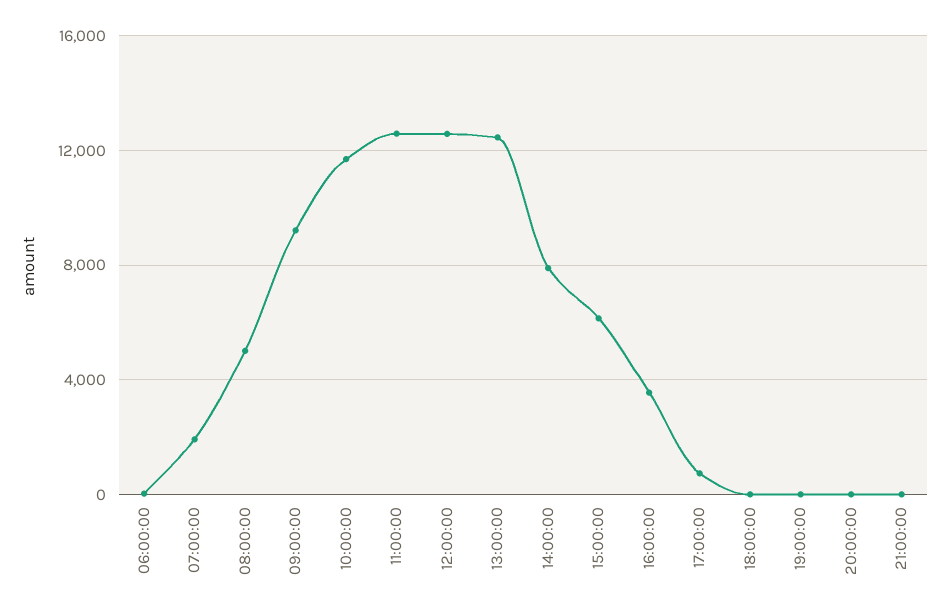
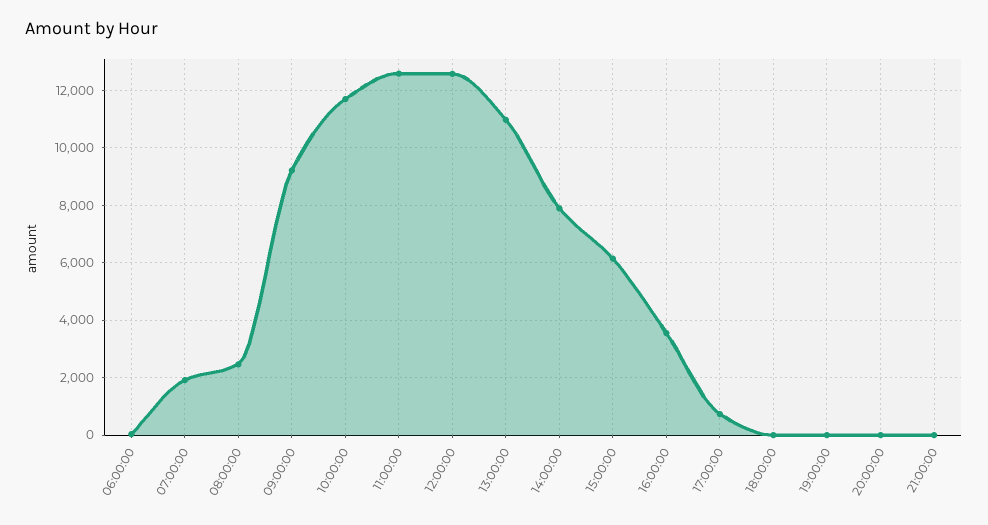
  {
    "06:00:00": 0,
    "07:00:00": 2000,
-   "08:00:00": 5000,
+   "08:00:00": 2500,
    "09:00:00": 9250,
    "10:00:00": 11750,
    "11:00:00": 12500,
    "12:00:00": 12500,
-   "13:00:00": 12500,
+   "13:00:00": 11000,
    "14:00:00": 8000,
    "15:00:00": 6250,
    "16:00:00": 3500,
    "17:00:00": 750,
    "18:00:00": 0,
    "19:00:00": 0,
    "20:00:00": 0,
    "21:00:00": 0
  }

